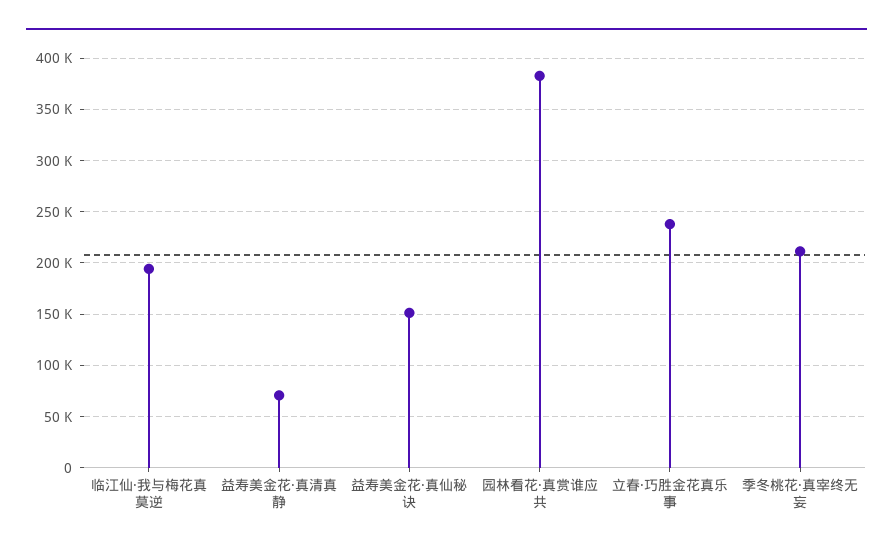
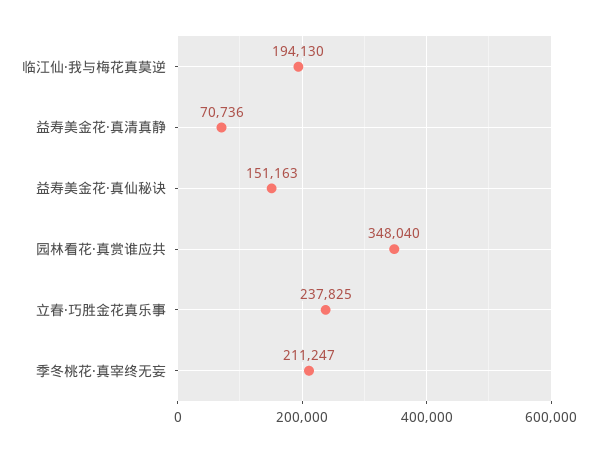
  {
    "临江仙·我与梅花真莫逆": 194130,
    "益寿美金花·真清真静": 70736,
    "益寿美金花·真仙秘诀": 151163,
-   "园林看花·真赏谁应共": 380000,
+   "园林看花·真赏谁应共": 348040,
    "立春·巧胜金花真乐事": 237825,
    "季冬桃花·真宰终无妄": 211247
  }

